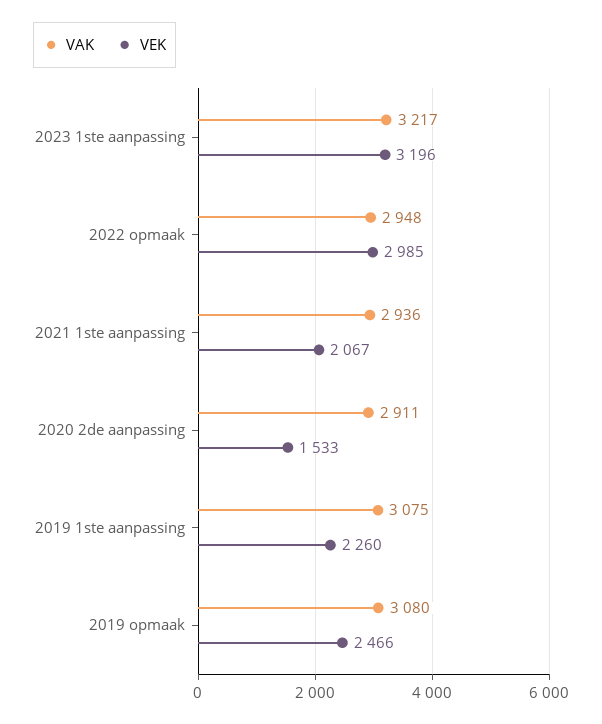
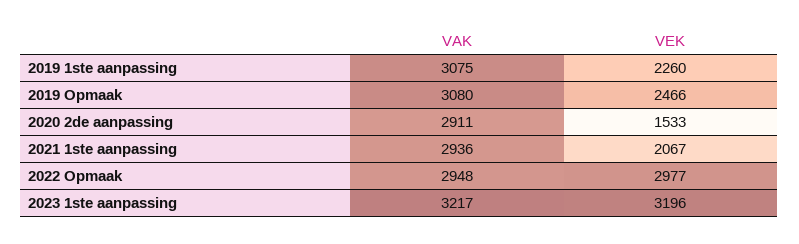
  {
    "VAK": {
      "2023 1ste aanpassing": 3217,
      "2022 opmaak": 2948,
      "2021 1ste aanpassing": 2936,
      "2020 2de aanpassing": 2911,
      "2019 1ste aanpassing": 3075,
      "2019 opmaak": 3080
    },
    "VEK": {
      "2023 1ste aanpassing": 3196,
-     "2022 opmaak": 2985,
+     "2022 opmaak": 2977,
      "2021 1ste aanpassing": 2067,
      "2020 2de aanpassing": 1533,
      "2019 1ste aanpassing": 2260,
      "2019 opmaak": 2466
    }
  }

